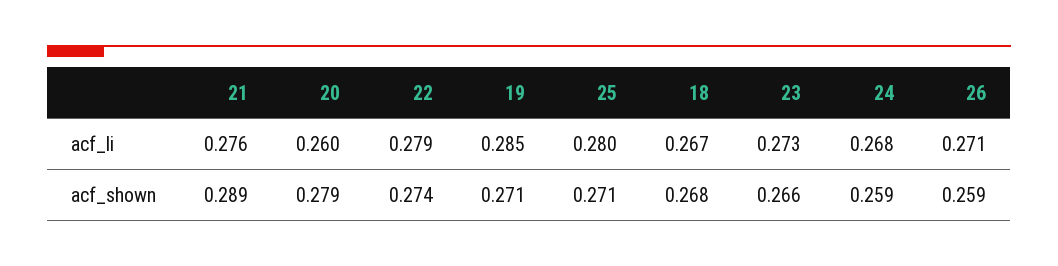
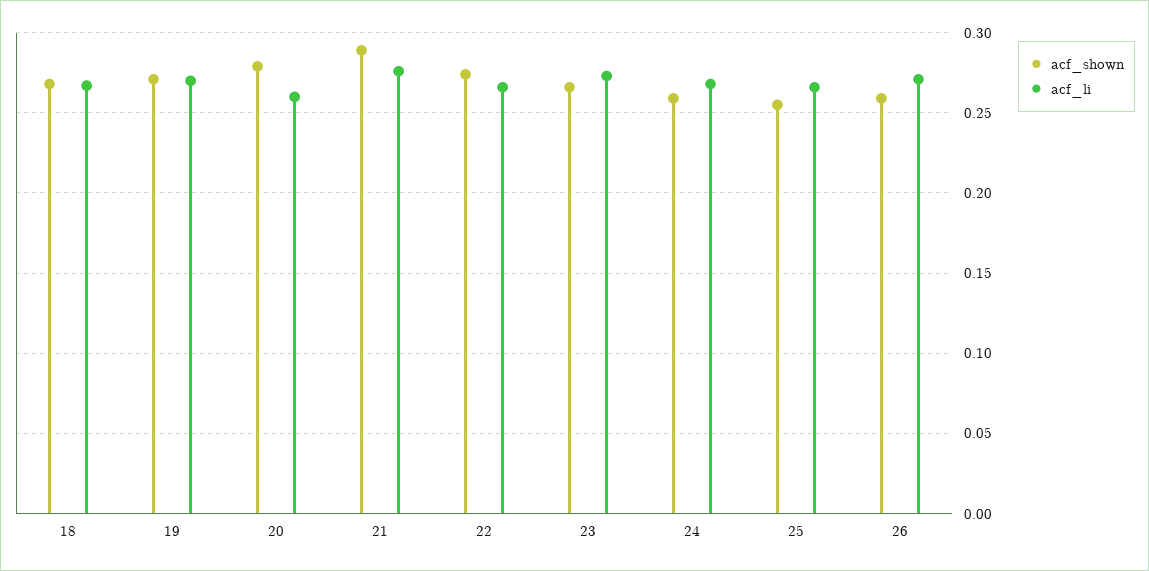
  {
    "acf_li": {
      "21": 0.276,
      "20": 0.26,
-     "22": 0.279,
+     "22": 0.265,
-     "19": 0.285,
+     "19": 0.27,
-     "25": 0.28,
+     "25": 0.265,
      "18": 0.267,
      "23": 0.273,
      "24": 0.268,
      "26": 0.271
    },
    "acf_shown": {
      "21": 0.289,
      "20": 0.279,
      "22": 0.274,
      "19": 0.271,
-     "25": 0.271,
+     "25": 0.255,
      "18": 0.268,
      "23": 0.266,
      "24": 0.259,
      "26": 0.259
    }
  }

